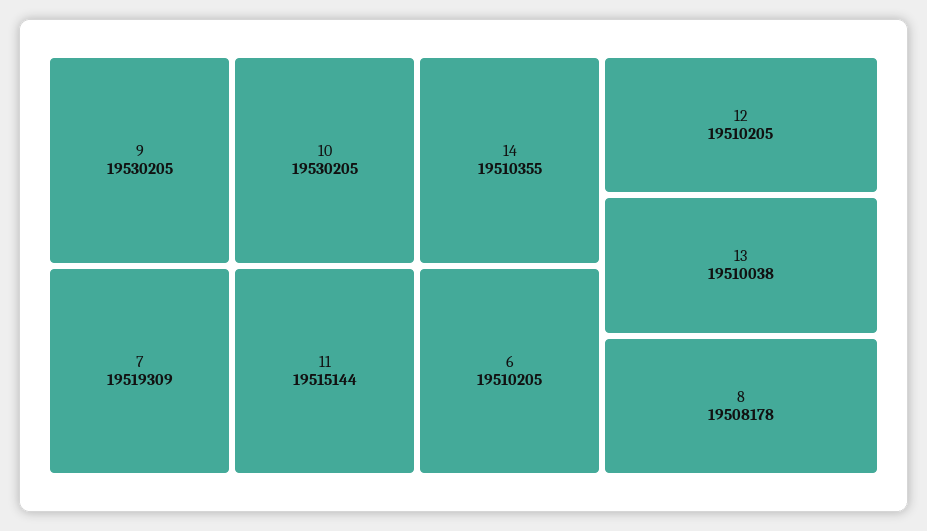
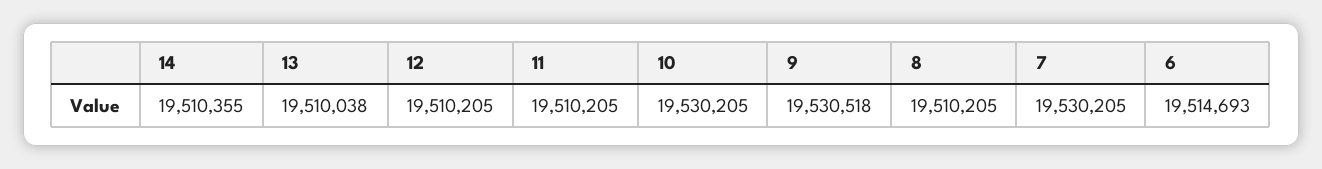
  {
-   "9": 19530205,
+   "9": 19530518,
    "10": 19530205,
-   "7": 19519309,
+   "7": 19530205,
-   "11": 19515144,
+   "11": 19510205,
    "14": 19510355,
-   "6": 19510205,
+   "6": 19514693,
    "12": 19510205,
    "13": 19510038,
-   "8": 19508178
+   "8": 19510205
  }

